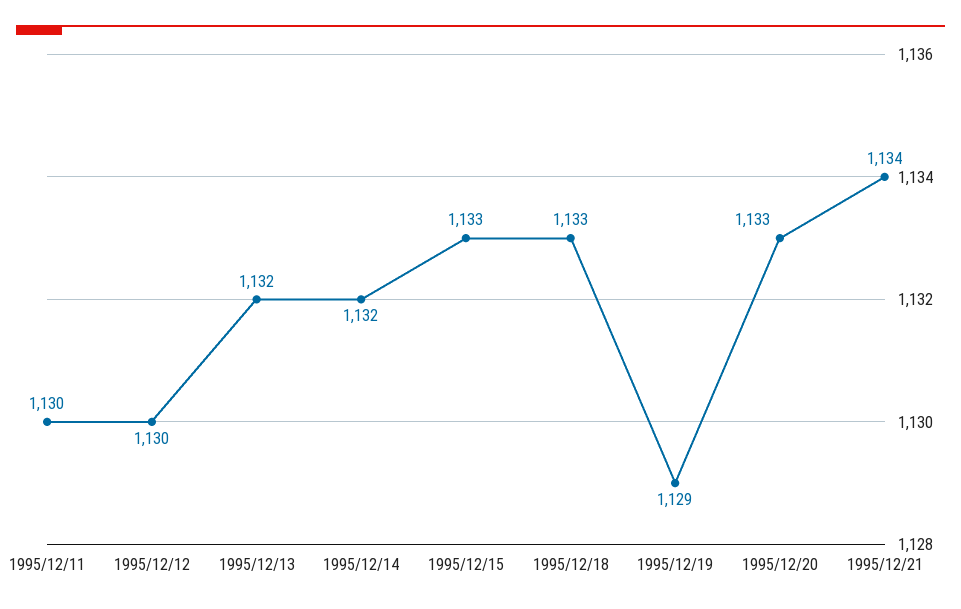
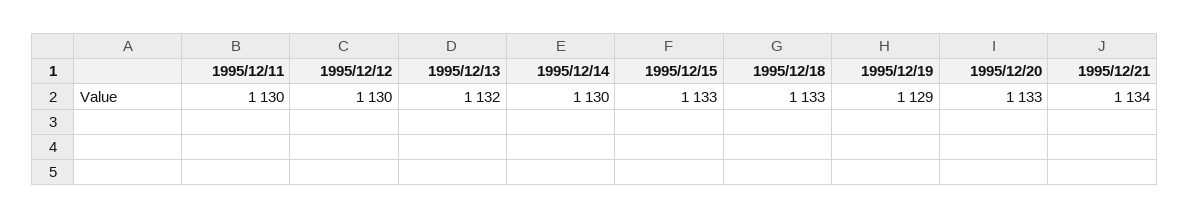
  {
    "1995/12/11": 1130,
    "1995/12/12": 1130,
    "1995/12/13": 1132,
-   "1995/12/14": 1132,
+   "1995/12/14": 1130,
    "1995/12/15": 1133,
    "1995/12/18": 1133,
    "1995/12/19": 1129,
    "1995/12/20": 1133,
    "1995/12/21": 1134
  }

